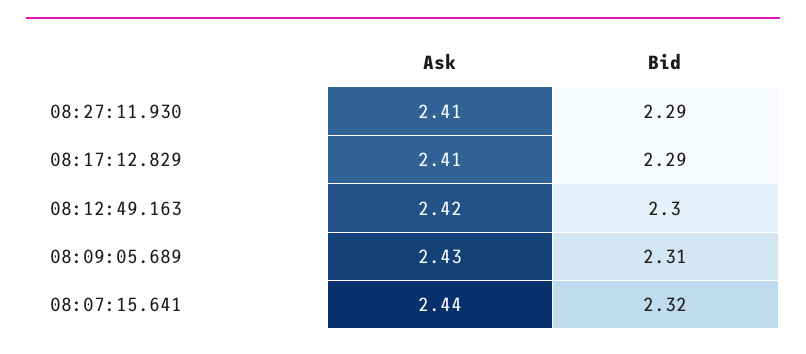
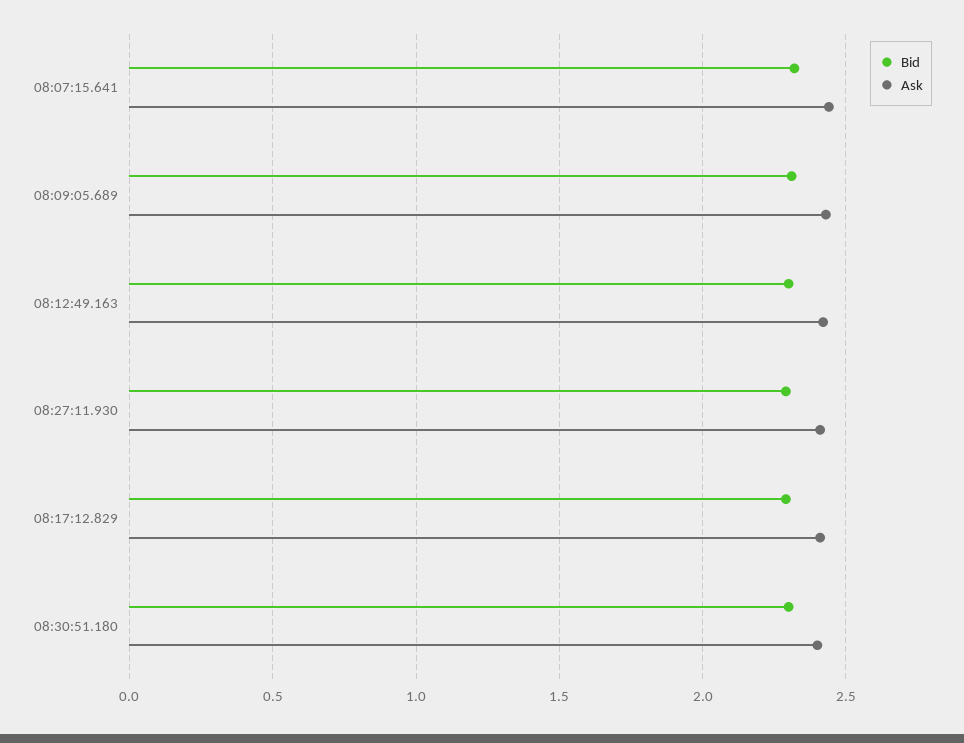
  {
    "Ask": {
      "08:27:11.930": 2.41,
      "08:17:12.829": 2.41,
      "08:12:49.163": 2.42,
      "08:09:05.689": 2.43,
-     "08:07:15.641": 2.44
+     "08:07:15.641": 2.44,
+     "08:30:51.180": 2.4
    },
    "Bid": {
      "08:27:11.930": 2.29,
      "08:17:12.829": 2.29,
      "08:12:49.163": 2.3,
      "08:09:05.689": 2.31,
-     "08:07:15.641": 2.32
+     "08:07:15.641": 2.32,
+     "08:30:51.180": 2.3
    }
  }

